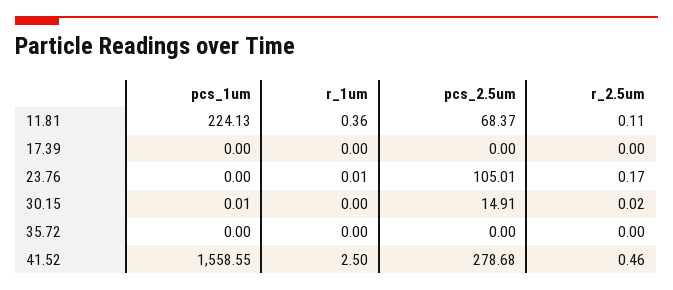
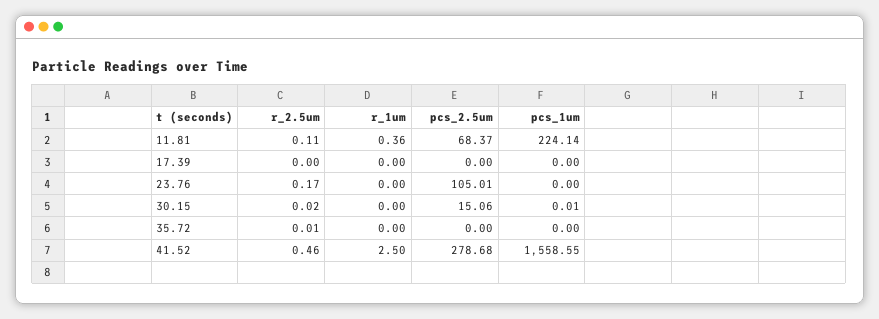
  {
    "pcs_1um": {
-     "11.81": 224.13,
+     "11.81": 224.14,
      "17.39": 0,
      "23.76": 0,
      "30.15": 0.01,
      "35.72": 0,
      "41.52": 1558.55
    },
    "r_1um": {
      "11.81": 0.36,
      "17.39": 0,
-     "23.76": 0.01,
+     "23.76": 0,
      "30.15": 0,
      "35.72": 0,
      "41.52": 2.5
    },
    "pcs_2.5um": {
      "11.81": 68.37,
      "17.39": 0,
      "23.76": 105.01,
-     "30.15": 14.91,
+     "30.15": 15.06,
      "35.72": 0,
      "41.52": 278.68
    },
    "r_2.5um": {
      "11.81": 0.11,
      "17.39": 0,
      "23.76": 0.17,
      "30.15": 0.02,
-     "35.72": 0,
+     "35.72": 0.01,
      "41.52": 0.46
    }
  }

